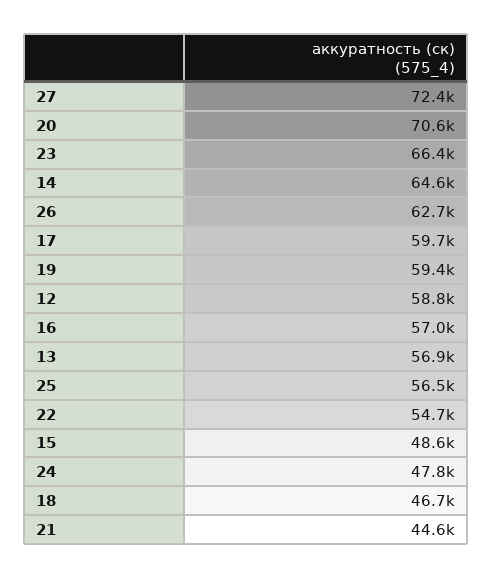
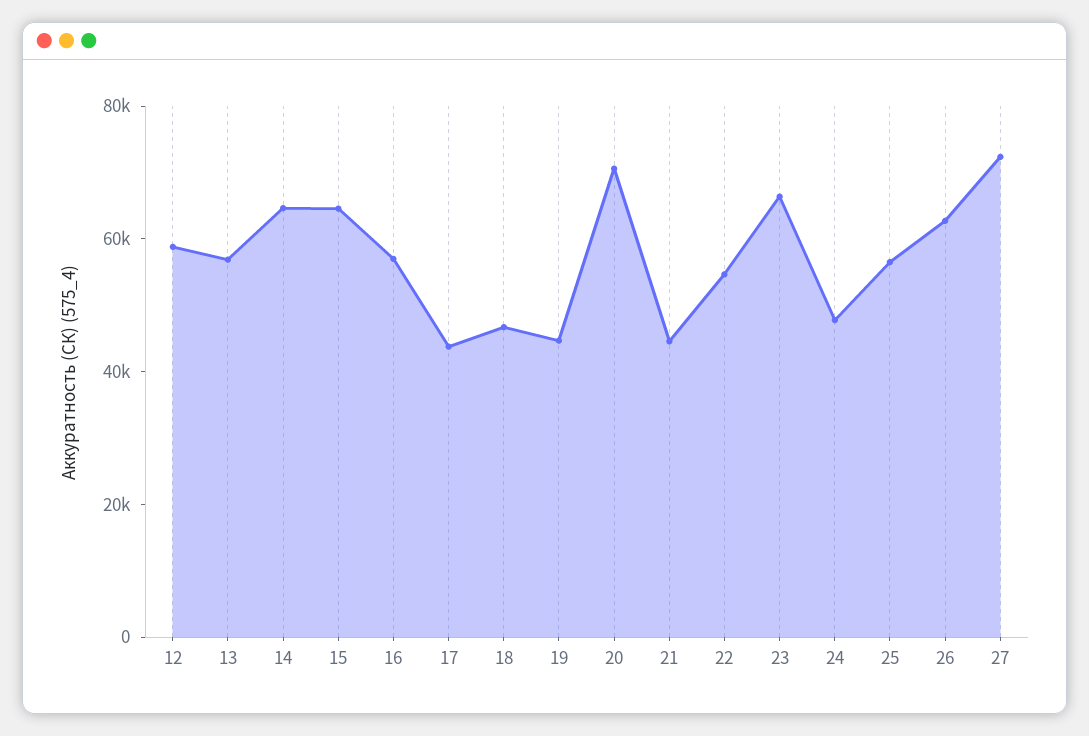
  {
    "27": 72400,
    "20": 70600,
    "23": 66400,
    "14": 64600,
    "26": 62700,
-   "17": 59700,
+   "17": 45000,
-   "19": 59400,
+   "19": 45000,
    "12": 58800,
    "16": 57000,
    "13": 56900,
    "25": 56500,
    "22": 54700,
-   "15": 48600,
+   "15": 65000,
    "24": 47800,
    "18": 46700,
    "21": 44600
  }

